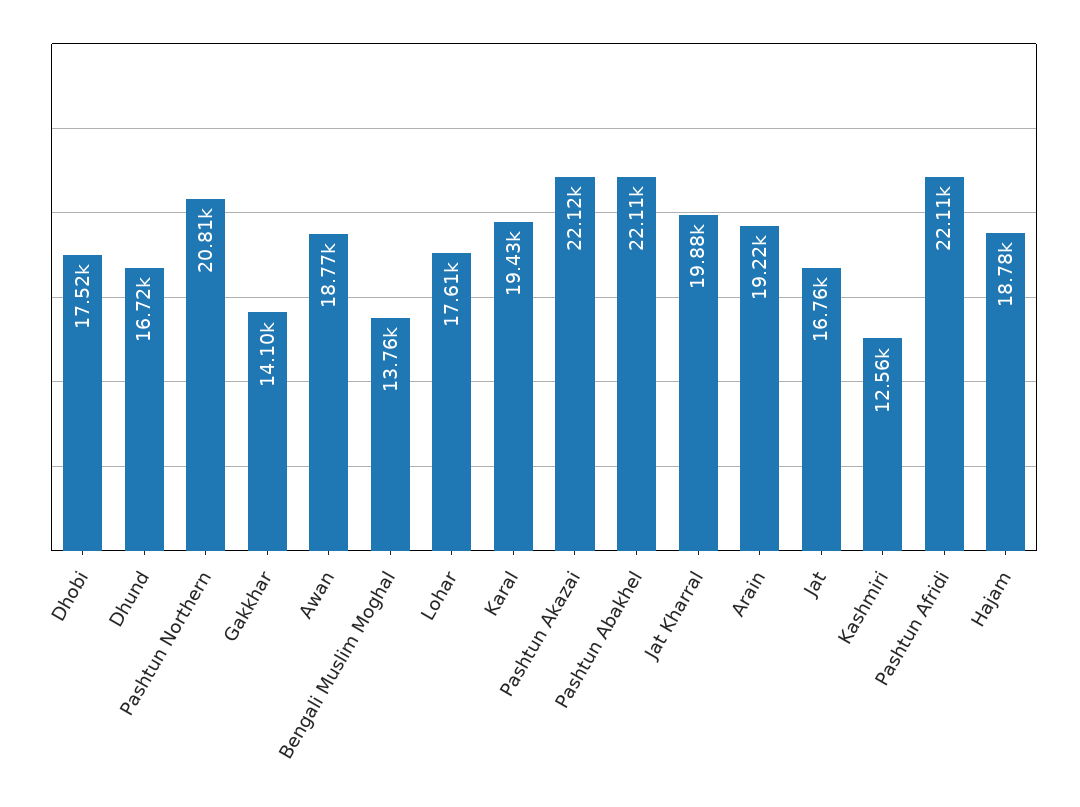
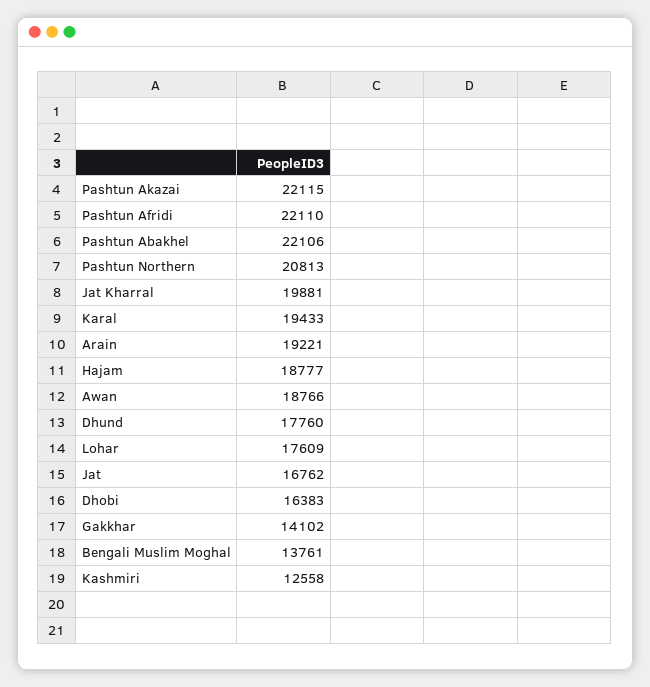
  {
-   "Dhobi": 17520,
+   "Dhobi": 16383,
-   "Dhund": 16720,
+   "Dhund": 17760,
    "Pashtun Northern": 20813,
    "Gakkhar": 14102,
    "Awan": 18766,
    "Bengali Muslim Moghal": 13761,
    "Lohar": 17609,
    "Karal": 19433,
    "Pashtun Akazai": 22115,
    "Pashtun Abakhel": 22106,
    "Jat Kharral": 19881,
    "Arain": 19221,
    "Jat": 16762,
    "Kashmiri": 12558,
    "Pashtun Afridi": 22110,
    "Hajam": 18777
  }

